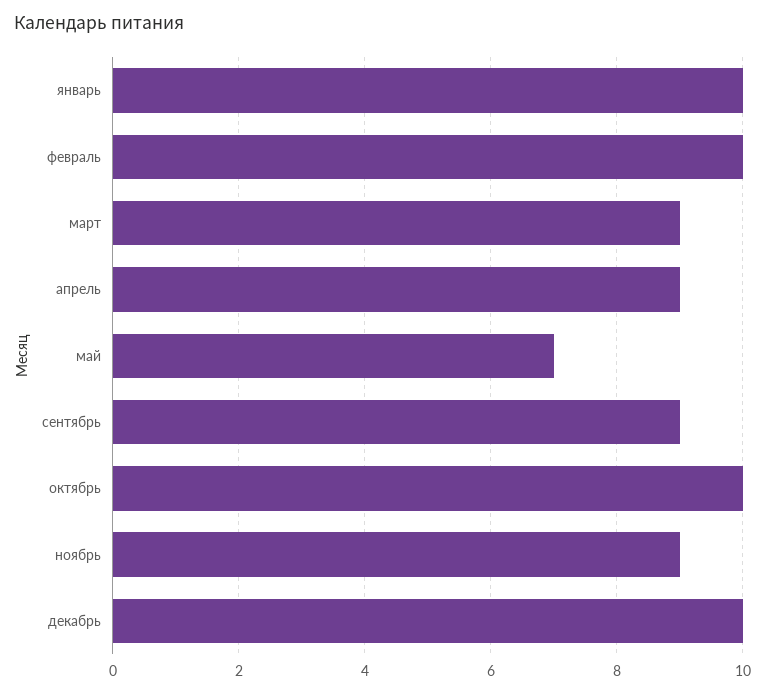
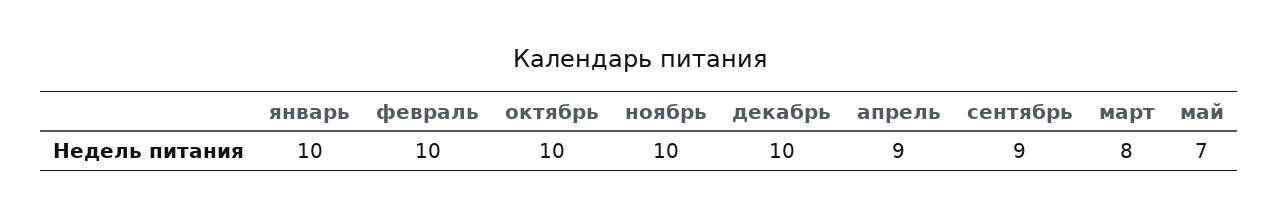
  {
    "январь": 10,
    "февраль": 10,
-   "март": 9,
+   "март": 8,
    "апрель": 9,
    "май": 7,
    "сентябрь": 9,
    "октябрь": 10,
-   "ноябрь": 9,
+   "ноябрь": 10,
    "декабрь": 10
  }

